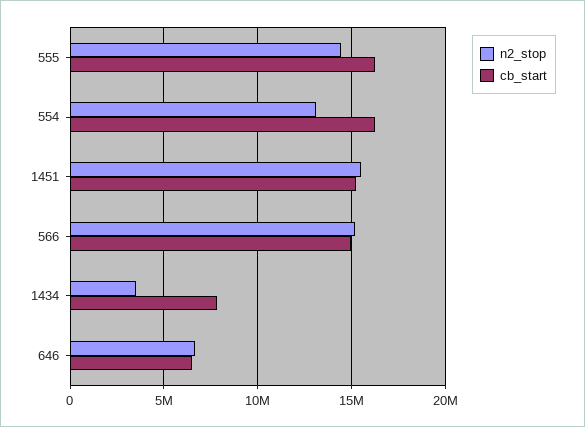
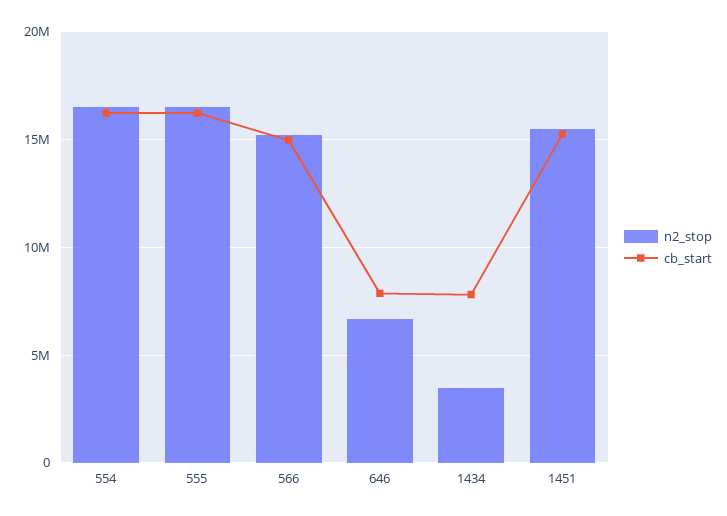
  {
    "n2_stop": {
-     "555": 14500000,
+     "555": 16500000,
-     "554": 13000000,
+     "554": 16500000,
      "1451": 15500000,
      "566": 15000000,
      "1434": 3500000,
      "646": 6500000
    },
    "cb_start": {
      "555": 16000000,
      "554": 16000000,
      "1451": 15000000,
      "566": 15000000,
      "1434": 8000000,
-     "646": 6500000
+     "646": 8000000
    }
  }

